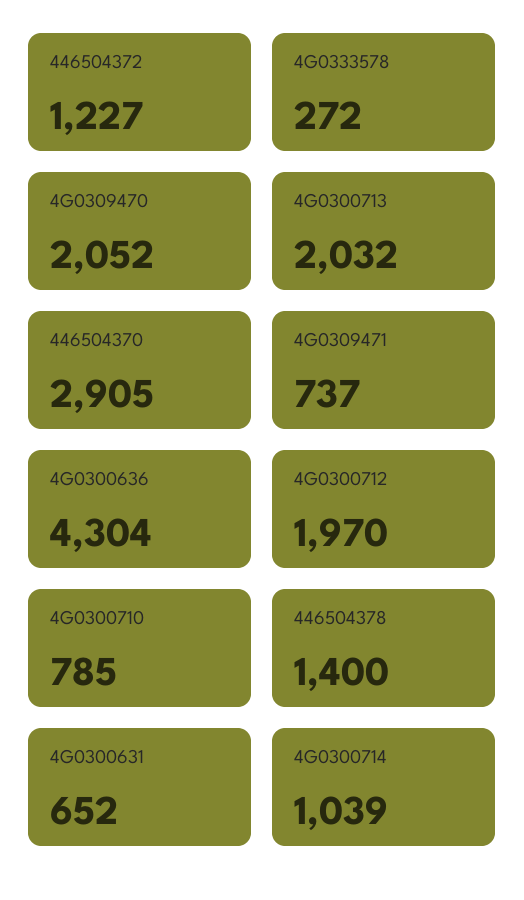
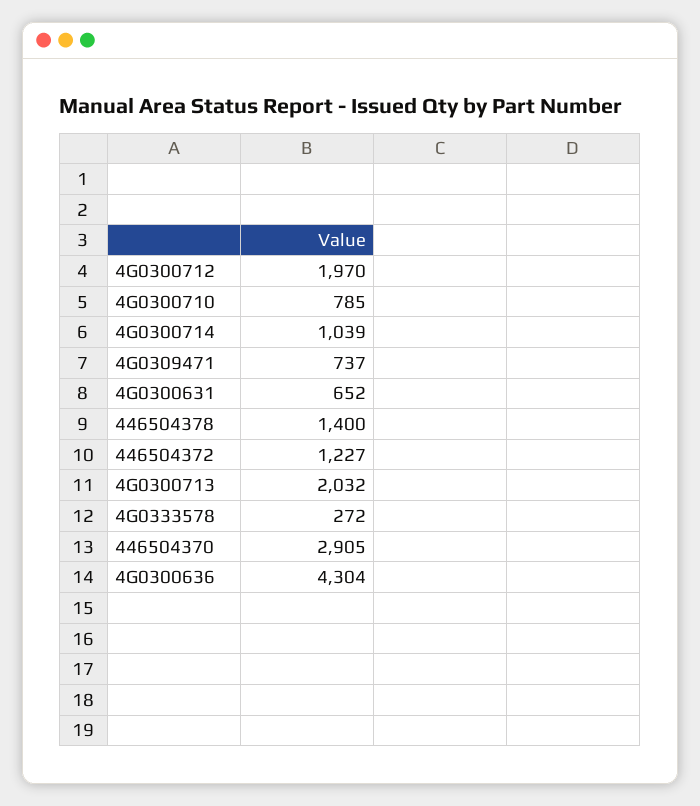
  {
    "446504372": 1227,
    "4G0333578": 272,
-   "4G0309470": 2052,
    "4G0300713": 2032,
    "446504370": 2905,
    "4G0309471": 737,
    "4G0300636": 4304,
    "4G0300712": 1970,
    "4G0300710": 785,
    "446504378": 1400,
    "4G0300631": 652,
    "4G0300714": 1039
  }

